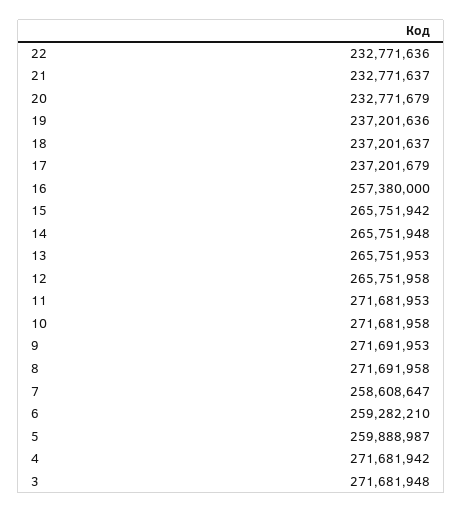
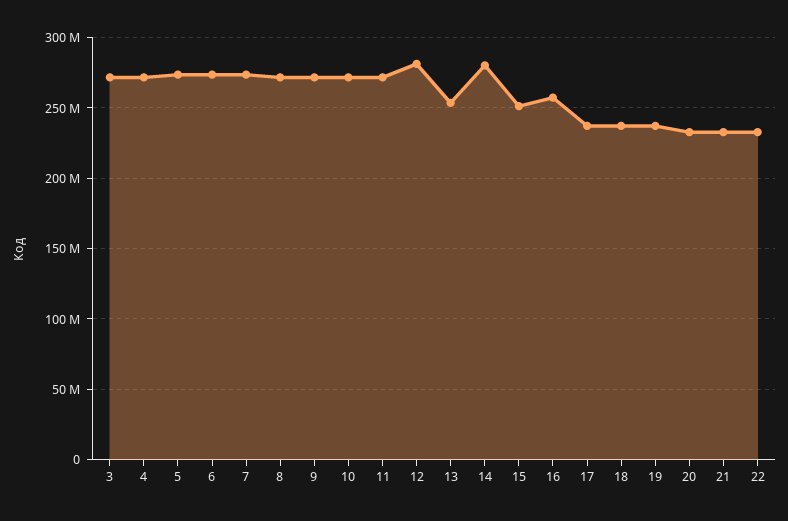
  {
    "22": 232771636,
    "21": 232771637,
    "20": 232771679,
    "19": 237201636,
    "18": 237201637,
    "17": 237201679,
    "16": 257380000,
-   "15": 265751942,
+   "15": 250000000,
-   "14": 265751948,
+   "14": 280000000,
-   "13": 265751953,
+   "13": 255000000,
-   "12": 265751958,
+   "12": 280000000,
    "11": 271681953,
    "10": 271681958,
    "9": 271691953,
    "8": 271691958,
-   "7": 258608647,
+   "7": 275000000,
-   "6": 259282210,
+   "6": 275000000,
-   "5": 259888987,
+   "5": 275000000,
    "4": 271681942,
    "3": 271681948
  }

